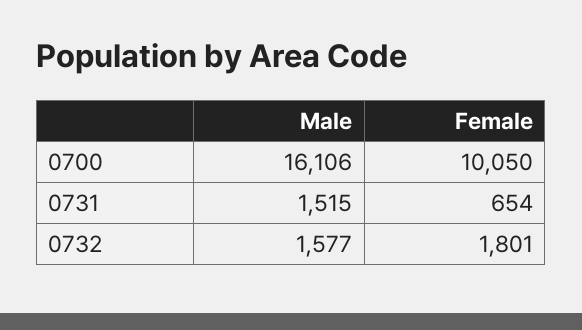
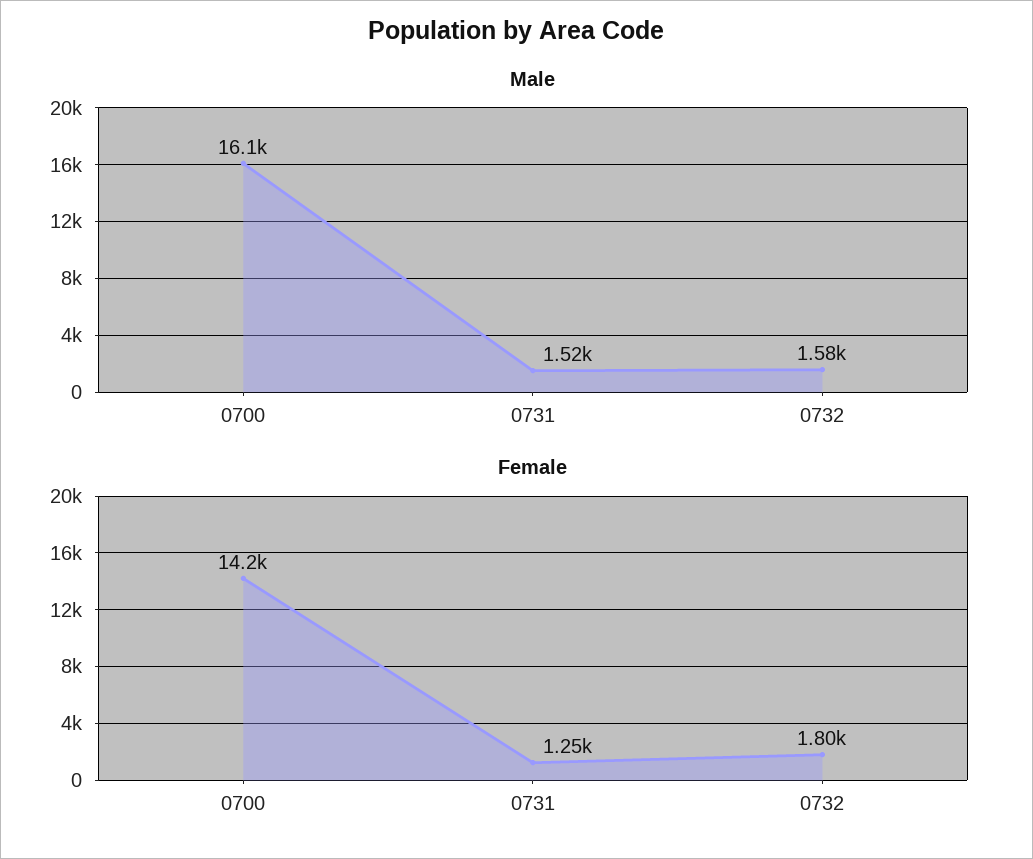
  {
    "Male": {
      "0700": 16106,
      "0731": 1515,
      "0732": 1577
    },
    "Female": {
-     "0700": 10050,
+     "0700": 14200,
-     "0731": 654,
+     "0731": 1250,
      "0732": 1801
    }
  }

